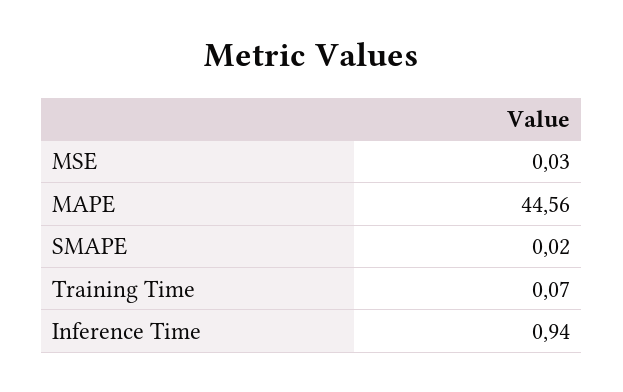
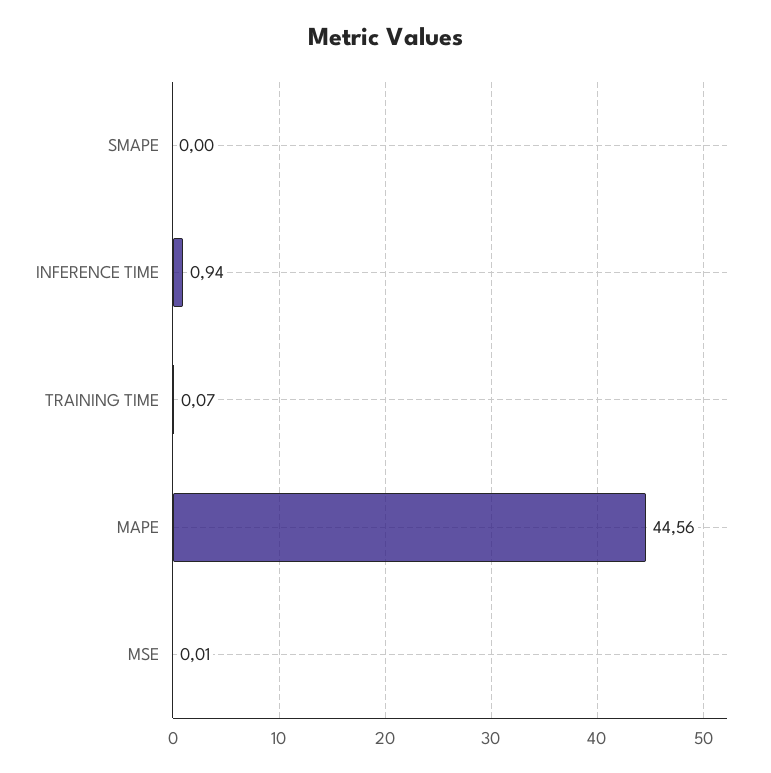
  {
-   "MSE": 0.03,
+   "MSE": 0.01,
    "MAPE": 44.56,
-   "SMAPE": 0.02,
+   "SMAPE": 0,
    "Training Time": 0.07,
    "Inference Time": 0.94
  }

